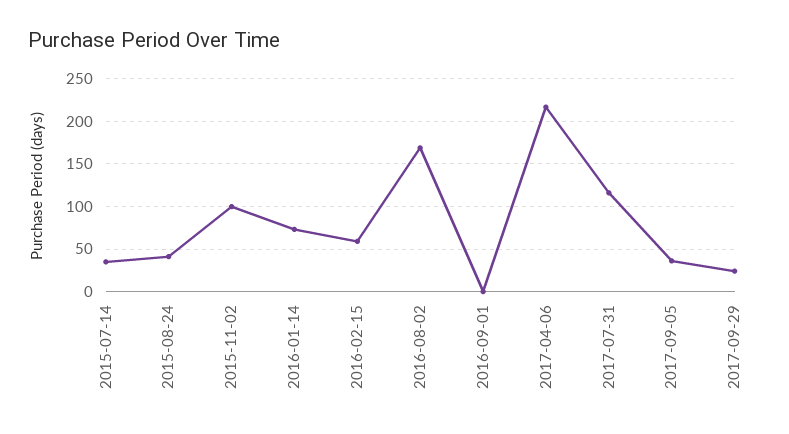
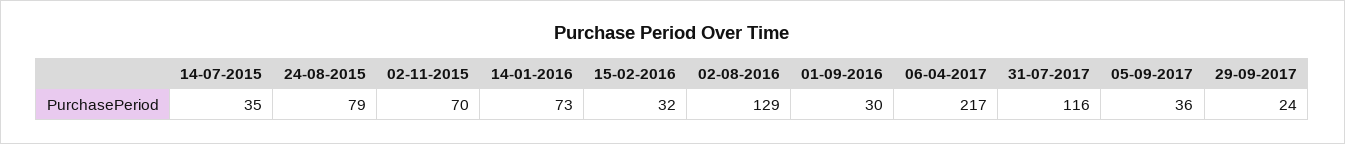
  {
    "2015-07-14": 35,
-   "2015-08-24": 40,
+   "2015-08-24": 79,
-   "2015-11-02": 100,
+   "2015-11-02": 70,
    "2016-01-14": 73,
-   "2016-02-15": 60,
+   "2016-02-15": 32,
-   "2016-08-02": 170,
+   "2016-08-02": 129,
-   "2016-09-01": 0,
+   "2016-09-01": 30,
    "2017-04-06": 217,
    "2017-07-31": 116,
    "2017-09-05": 36,
    "2017-09-29": 24
  }

